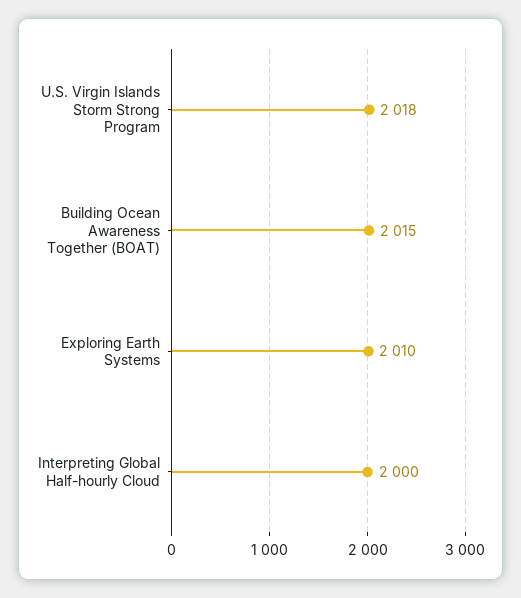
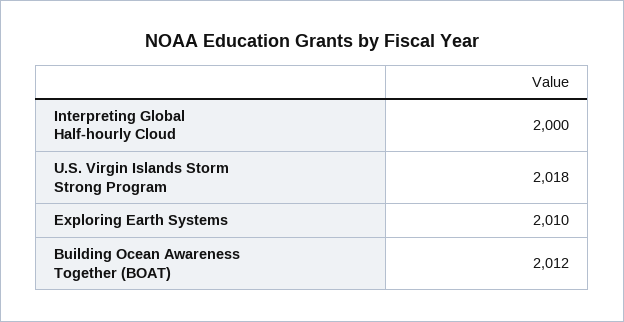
  {
    "U.S. Virgin Islands Storm Strong Program": 2018,
-   "Building Ocean Awareness Together (BOAT)": 2015,
+   "Building Ocean Awareness Together (BOAT)": 2012,
    "Exploring Earth Systems": 2010,
    "Interpreting Global Half-hourly Cloud": 2000
  }

